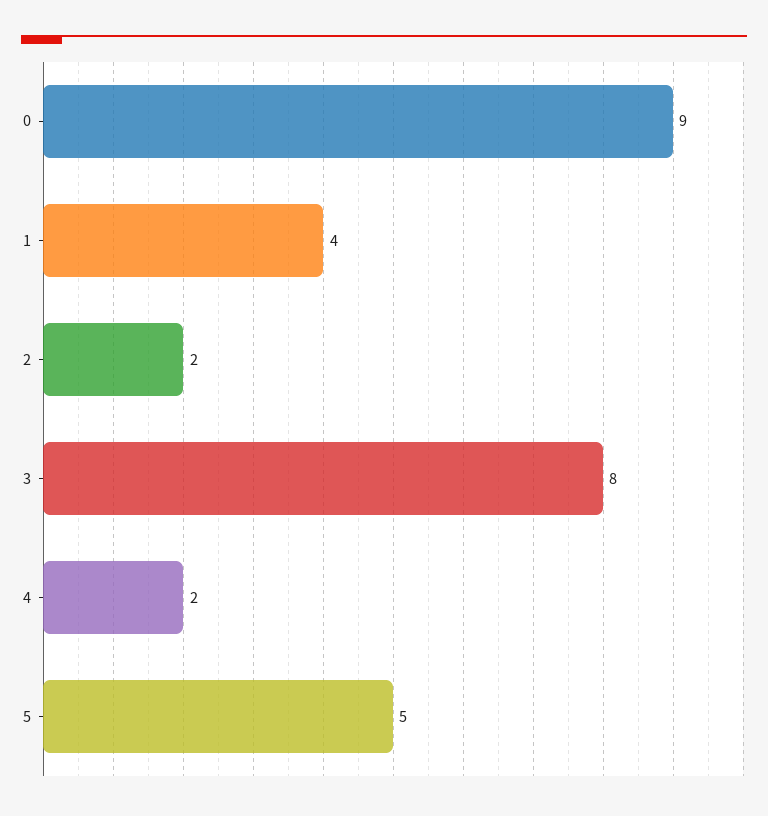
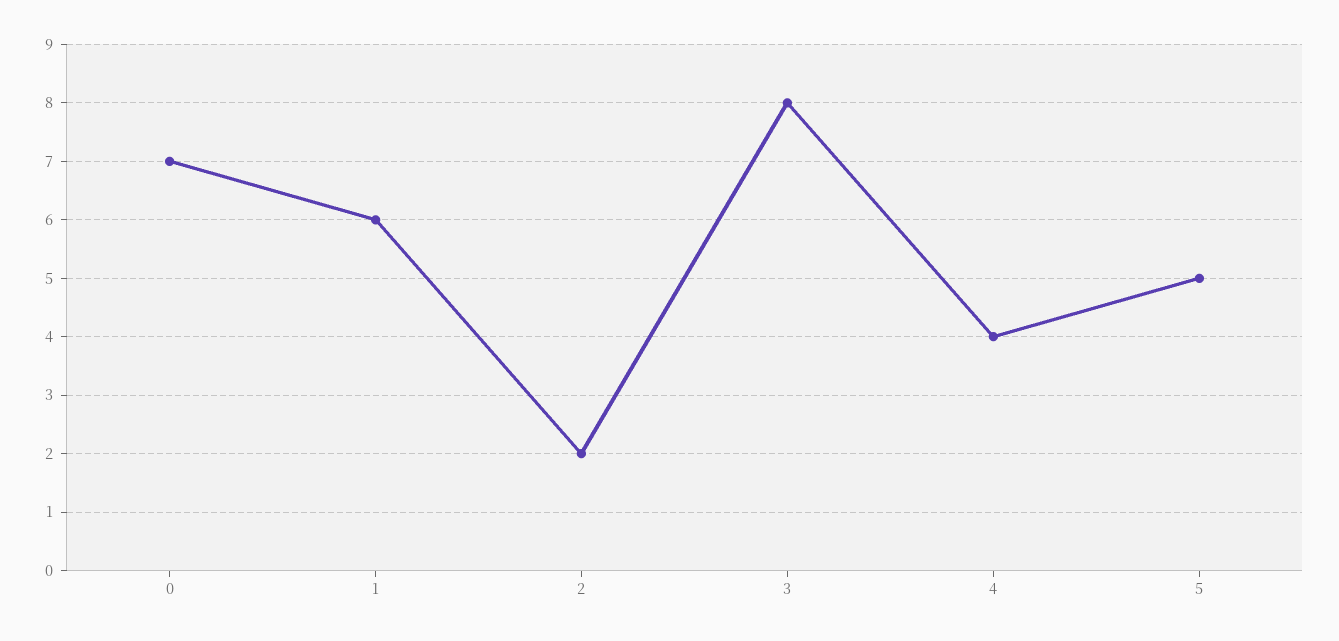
  {
-   "0": 9,
+   "0": 7,
-   "1": 4,
+   "1": 6,
    "2": 2,
    "3": 8,
-   "4": 2,
+   "4": 4,
    "5": 5
  }

